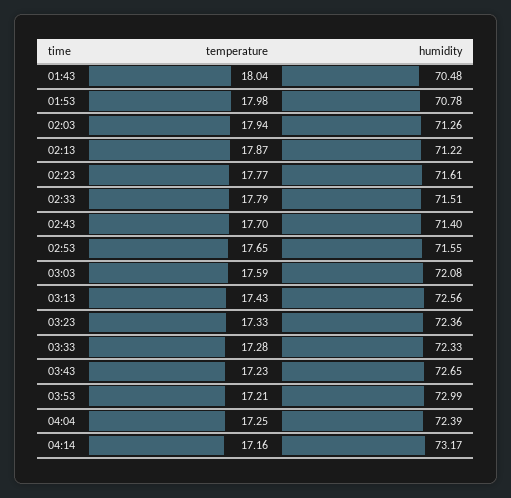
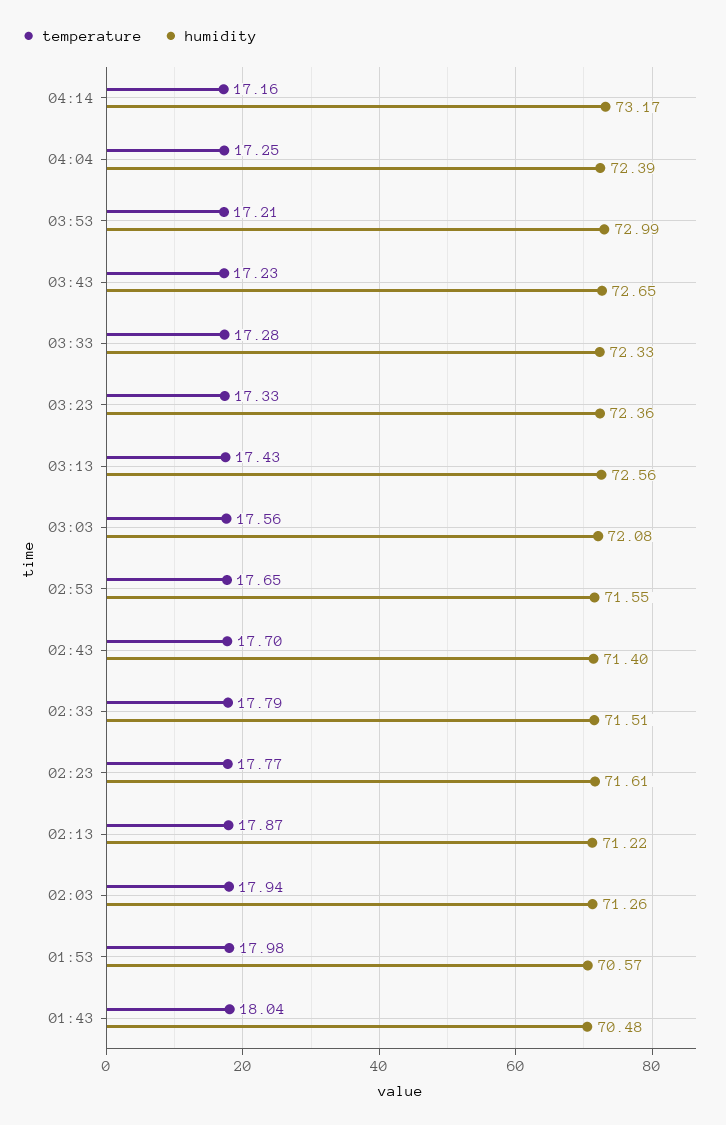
  {
    "temperature": {
      "01:43": 18.04,
      "01:53": 17.98,
      "02:03": 17.94,
      "02:13": 17.87,
      "02:23": 17.77,
      "02:33": 17.79,
      "02:43": 17.7,
      "02:53": 17.65,
-     "03:03": 17.59,
+     "03:03": 17.56,
      "03:13": 17.43,
      "03:23": 17.33,
      "03:33": 17.28,
      "03:43": 17.23,
      "03:53": 17.21,
      "04:04": 17.25,
      "04:14": 17.16
    },
    "humidity": {
      "01:43": 70.48,
-     "01:53": 70.78,
+     "01:53": 70.57,
      "02:03": 71.26,
      "02:13": 71.22,
      "02:23": 71.61,
      "02:33": 71.51,
      "02:43": 71.4,
      "02:53": 71.55,
      "03:03": 72.08,
      "03:13": 72.56,
      "03:23": 72.36,
      "03:33": 72.33,
      "03:43": 72.65,
      "03:53": 72.99,
      "04:04": 72.39,
      "04:14": 73.17
    }
  }

